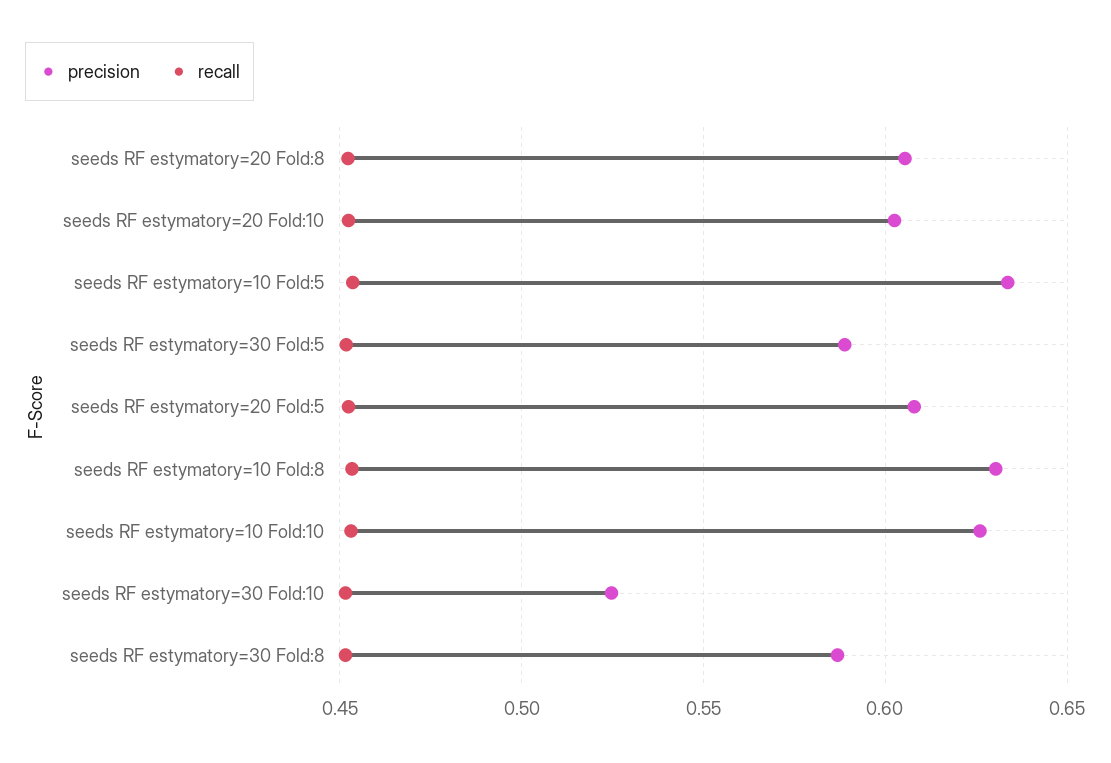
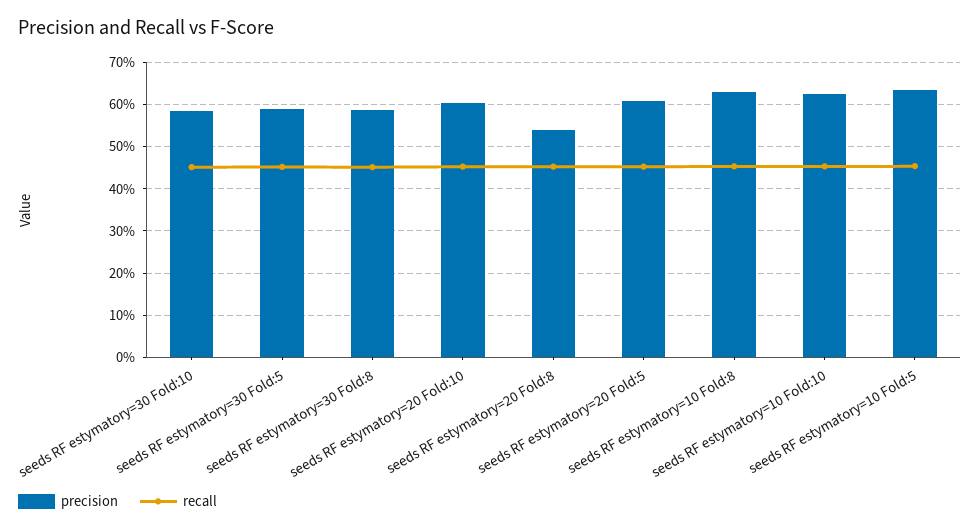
  {
    "precision": {
-     "seeds RF estymatory=20 Fold:8": 0.605,
+     "seeds RF estymatory=20 Fold:8": 0.54,
      "seeds RF estymatory=20 Fold:10": 0.605,
      "seeds RF estymatory=10 Fold:5": 0.635,
      "seeds RF estymatory=30 Fold:5": 0.59,
      "seeds RF estymatory=20 Fold:5": 0.61,
      "seeds RF estymatory=10 Fold:8": 0.63,
      "seeds RF estymatory=10 Fold:10": 0.625,
-     "seeds RF estymatory=30 Fold:10": 0.525,
+     "seeds RF estymatory=30 Fold:10": 0.58,
      "seeds RF estymatory=30 Fold:8": 0.585
    },
    "recall": {
      "seeds RF estymatory=20 Fold:8": 0.45,
      "seeds RF estymatory=20 Fold:10": 0.45,
      "seeds RF estymatory=10 Fold:5": 0.455,
      "seeds RF estymatory=30 Fold:5": 0.45,
      "seeds RF estymatory=20 Fold:5": 0.45,
      "seeds RF estymatory=10 Fold:8": 0.455,
      "seeds RF estymatory=10 Fold:10": 0.455,
      "seeds RF estymatory=30 Fold:10": 0.45,
      "seeds RF estymatory=30 Fold:8": 0.45
    }
  }

